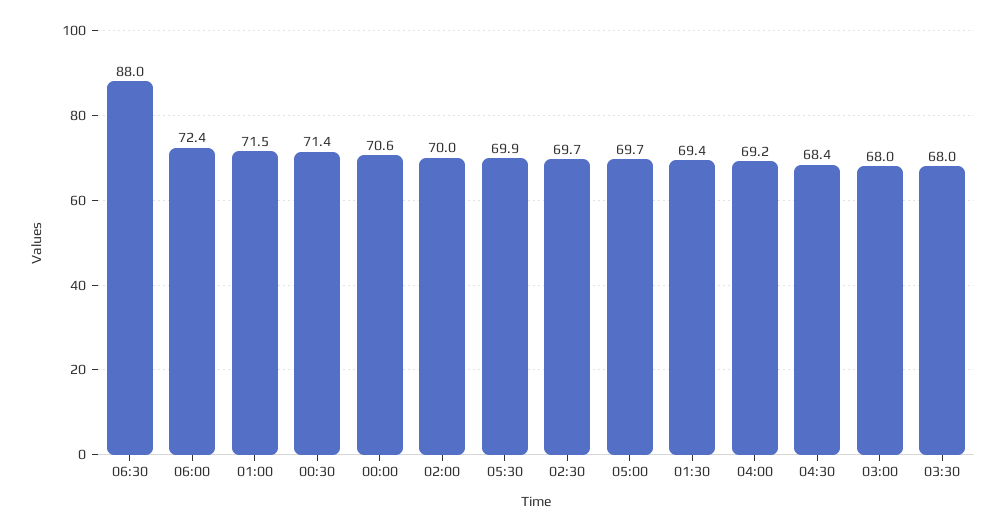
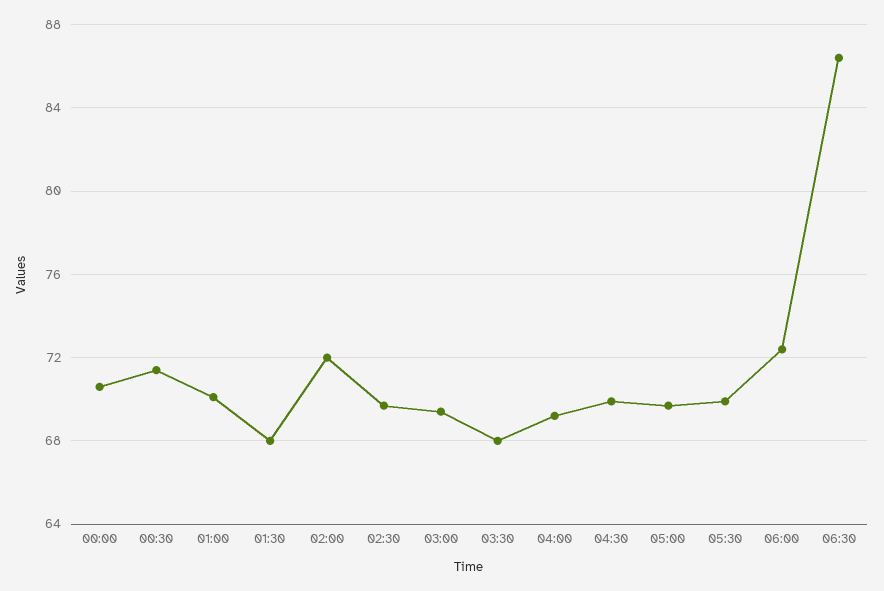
  {
-   "06:30": 88,
+   "06:30": 86.5,
    "06:00": 72.4,
-   "01:00": 71.5,
+   "01:00": 70,
    "00:30": 71.4,
    "00:00": 70.6,
-   "02:00": 70,
+   "02:00": 72,
    "05:30": 69.9,
    "02:30": 69.7,
    "05:00": 69.7,
-   "01:30": 69.4,
+   "01:30": 68,
    "04:00": 69.2,
-   "04:30": 68.4,
+   "04:30": 70,
-   "03:00": 68,
+   "03:00": 69.5,
    "03:30": 68
  }

